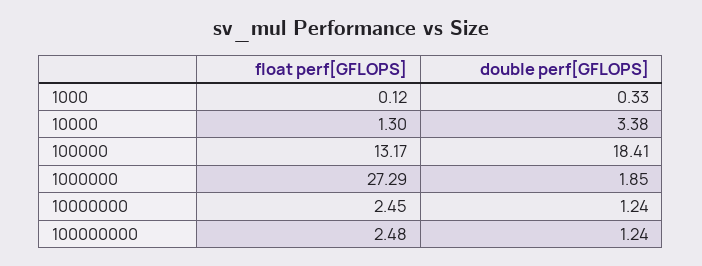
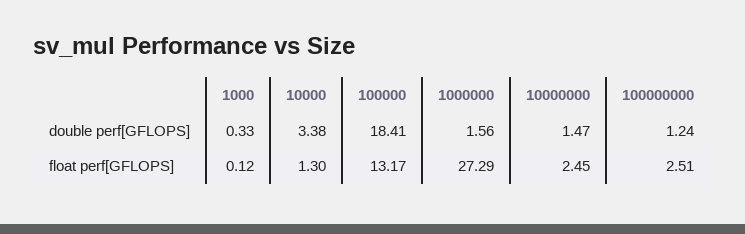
  {
    "float perf[GFLOPS]": {
      "1000": 0.12,
      "10000": 1.3,
      "100000": 13.17,
      "1000000": 27.29,
      "10000000": 2.45,
-     "100000000": 2.48
+     "100000000": 2.51
    },
    "double perf[GFLOPS]": {
      "1000": 0.33,
      "10000": 3.38,
      "100000": 18.41,
-     "1000000": 1.85,
+     "1000000": 1.56,
-     "10000000": 1.24,
+     "10000000": 1.47,
      "100000000": 1.24
    }
  }

